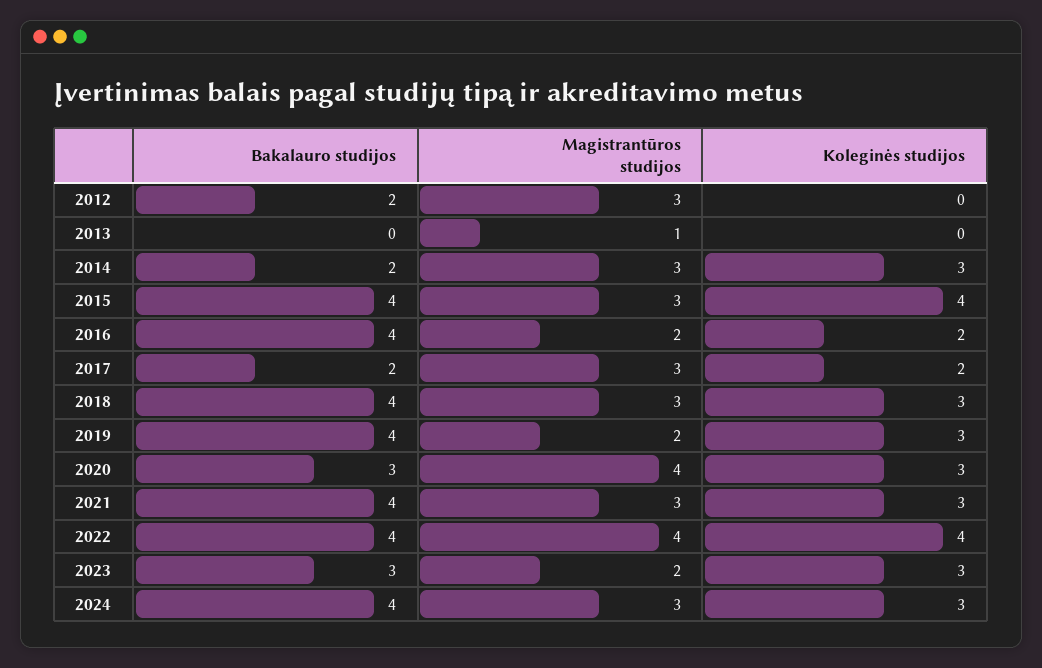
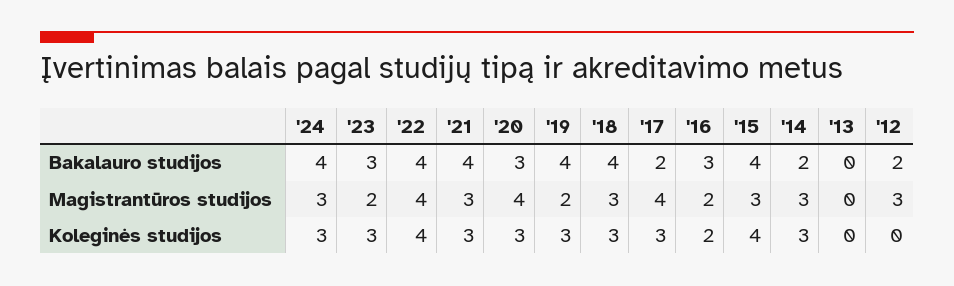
  {
    "Bakalauro studijos": {
      "2012": 2,
      "2013": 0,
      "2014": 2,
      "2015": 4,
-     "2016": 4,
+     "2016": 3,
      "2017": 2,
      "2018": 4,
      "2019": 4,
      "2020": 3,
      "2021": 4,
      "2022": 4,
      "2023": 3,
      "2024": 4
    },
    "Magistrantūros studijos": {
      "2012": 3,
-     "2013": 1,
+     "2013": 0,
      "2014": 3,
      "2015": 3,
      "2016": 2,
-     "2017": 3,
+     "2017": 4,
      "2018": 3,
      "2019": 2,
      "2020": 4,
      "2021": 3,
      "2022": 4,
      "2023": 2,
      "2024": 3
    },
    "Koleginės studijos": {
      "2012": 0,
      "2013": 0,
      "2014": 3,
      "2015": 4,
      "2016": 2,
-     "2017": 2,
+     "2017": 3,
      "2018": 3,
      "2019": 3,
      "2020": 3,
      "2021": 3,
      "2022": 4,
      "2023": 3,
      "2024": 3
    }
  }

